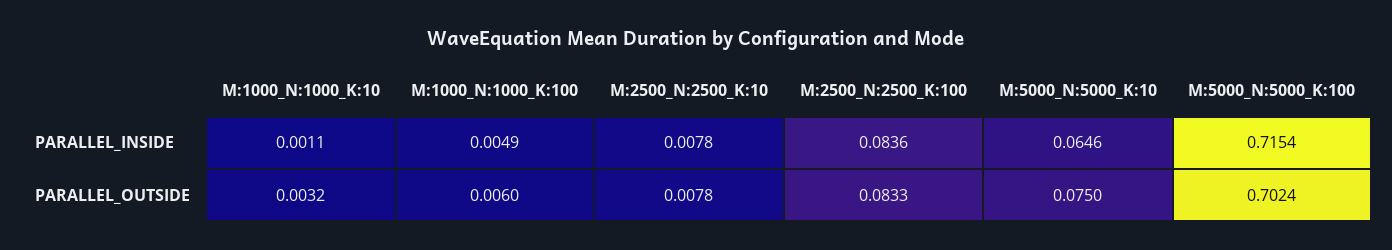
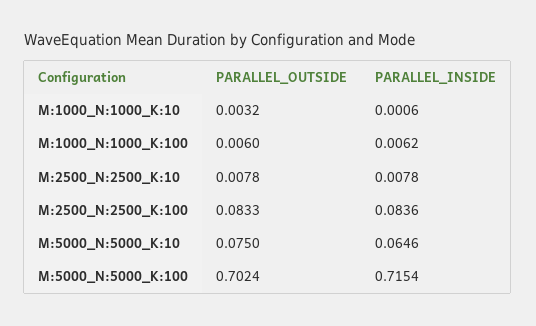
  {
    "M:1000_N:1000_K:10": {
-     "PARALLEL_INSIDE": 0.0011,
+     "PARALLEL_INSIDE": 0.0006,
      "PARALLEL_OUTSIDE": 0.0032
    },
    "M:1000_N:1000_K:100": {
-     "PARALLEL_INSIDE": 0.0049,
+     "PARALLEL_INSIDE": 0.0062,
      "PARALLEL_OUTSIDE": 0.006
    },
    "M:2500_N:2500_K:10": {
      "PARALLEL_INSIDE": 0.0078,
      "PARALLEL_OUTSIDE": 0.0078
    },
    "M:2500_N:2500_K:100": {
      "PARALLEL_INSIDE": 0.0836,
      "PARALLEL_OUTSIDE": 0.0833
    },
    "M:5000_N:5000_K:10": {
      "PARALLEL_INSIDE": 0.0646,
      "PARALLEL_OUTSIDE": 0.075
    },
    "M:5000_N:5000_K:100": {
      "PARALLEL_INSIDE": 0.7154,
      "PARALLEL_OUTSIDE": 0.7024
    }
  }

